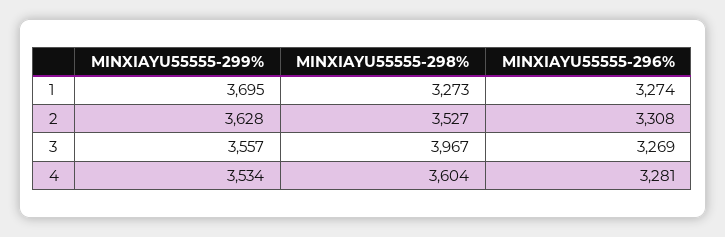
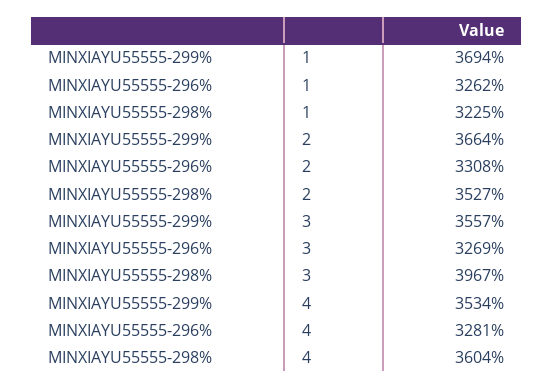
  {
    "MINXIAYU55555-299%": {
-     "1": 3695,
+     "1": 3694,
-     "2": 3628,
+     "2": 3664,
      "3": 3557,
      "4": 3534
    },
    "MINXIAYU55555-298%": {
-     "1": 3273,
+     "1": 3225,
      "2": 3527,
      "3": 3967,
      "4": 3604
    },
    "MINXIAYU55555-296%": {
-     "1": 3274,
+     "1": 3262,
      "2": 3308,
      "3": 3269,
      "4": 3281
    }
  }

